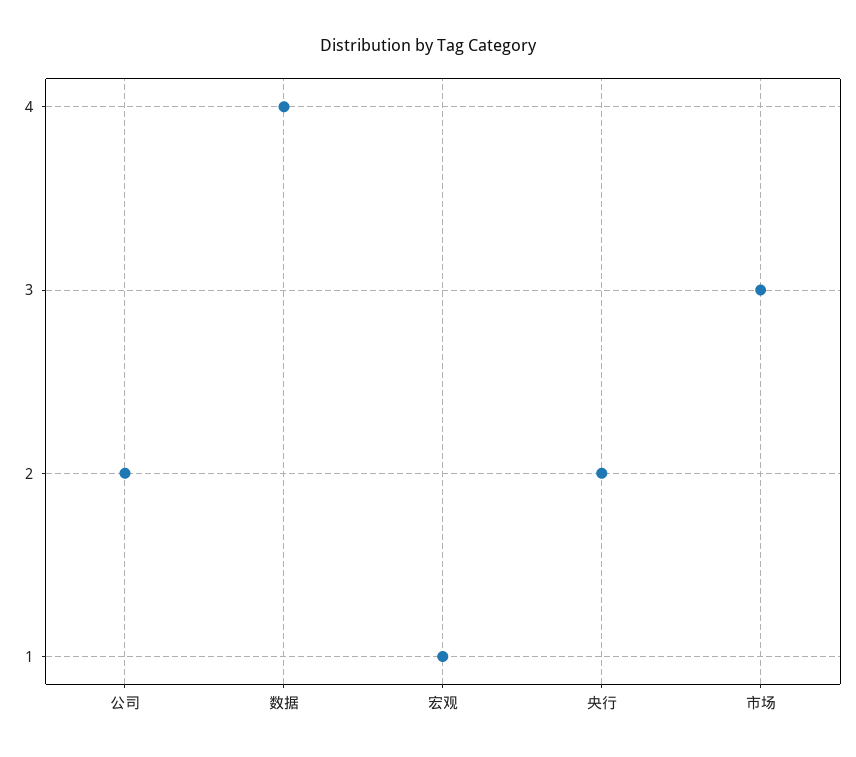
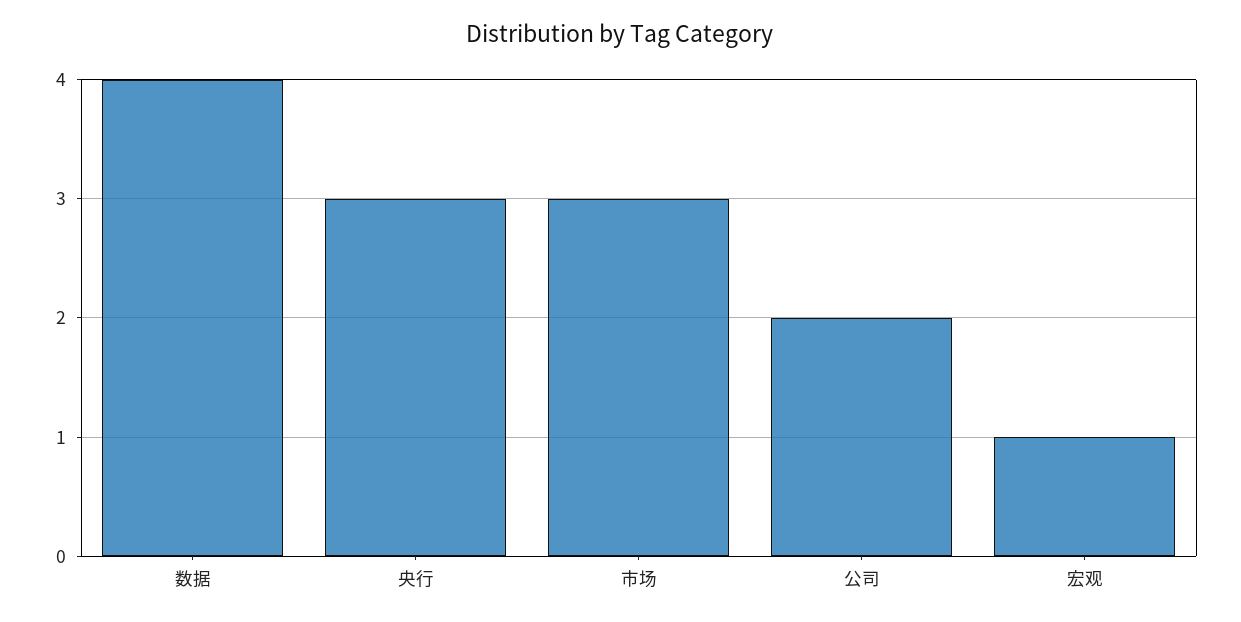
  {
    "公司": 2,
    "数据": 4,
    "宏观": 1,
-   "央行": 2,
+   "央行": 3,
    "市场": 3
  }

